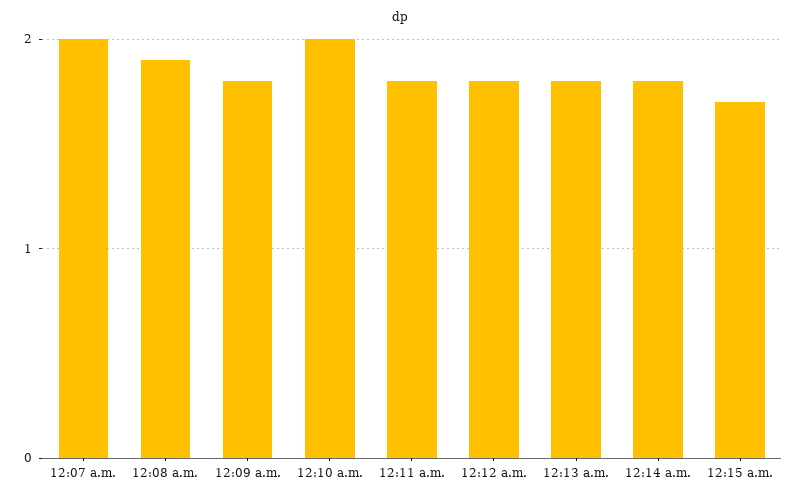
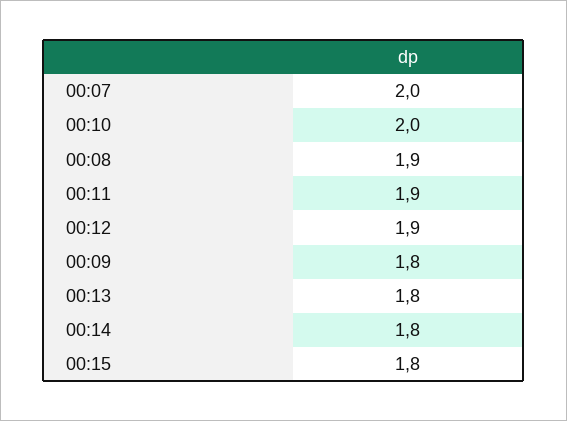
  {
    "12:07 a.m.": 2,
    "12:08 a.m.": 1.9,
    "12:09 a.m.": 1.8,
    "12:10 a.m.": 2,
-   "12:11 a.m.": 1.8,
+   "12:11 a.m.": 1.9,
-   "12:12 a.m.": 1.8,
+   "12:12 a.m.": 1.9,
    "12:13 a.m.": 1.8,
    "12:14 a.m.": 1.8,
-   "12:15 a.m.": 1.7
+   "12:15 a.m.": 1.8
  }

